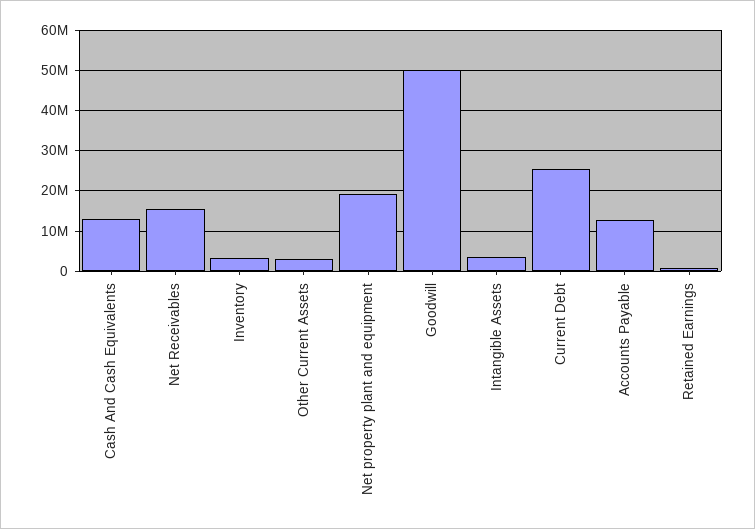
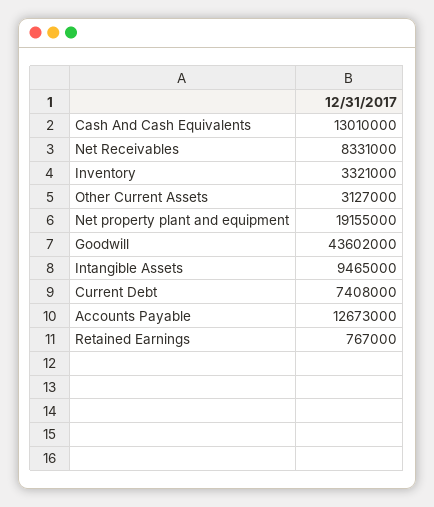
  {
    "Cash And Cash Equivalents": 13010000,
-   "Net Receivables": 16000000,
+   "Net Receivables": 8331000,
    "Inventory": 3321000,
    "Other Current Assets": 3127000,
    "Net property plant and equipment": 19155000,
-   "Goodwill": 50000000,
+   "Goodwill": 43602000,
-   "Intangible Assets": 4000000,
+   "Intangible Assets": 9465000,
-   "Current Debt": 26000000,
+   "Current Debt": 7408000,
    "Accounts Payable": 12673000,
    "Retained Earnings": 767000
  }

